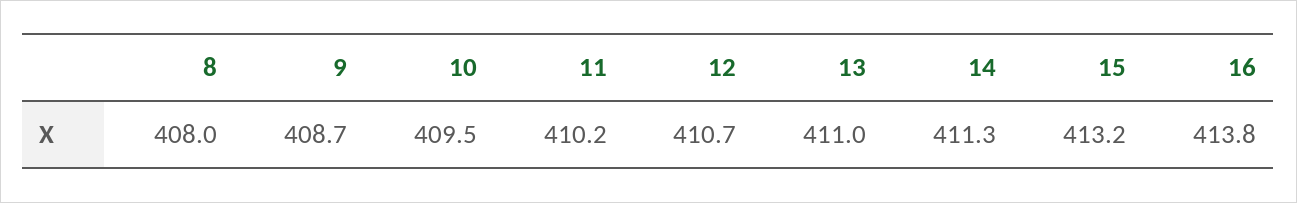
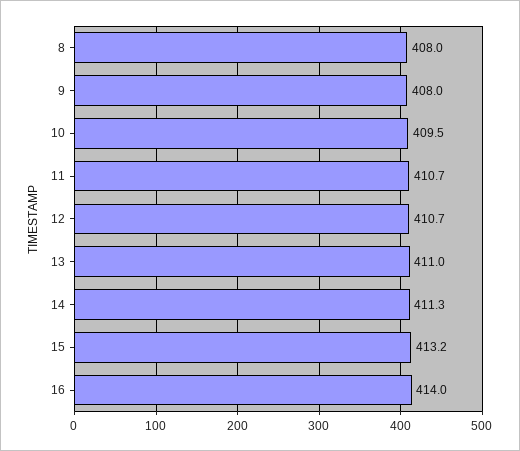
  {
    "8": 408,
-   "9": 408.7,
+   "9": 408,
    "10": 409.5,
-   "11": 410.2,
+   "11": 410.7,
    "12": 410.7,
    "13": 411,
    "14": 411.3,
    "15": 413.2,
-   "16": 413.8
+   "16": 414
  }

